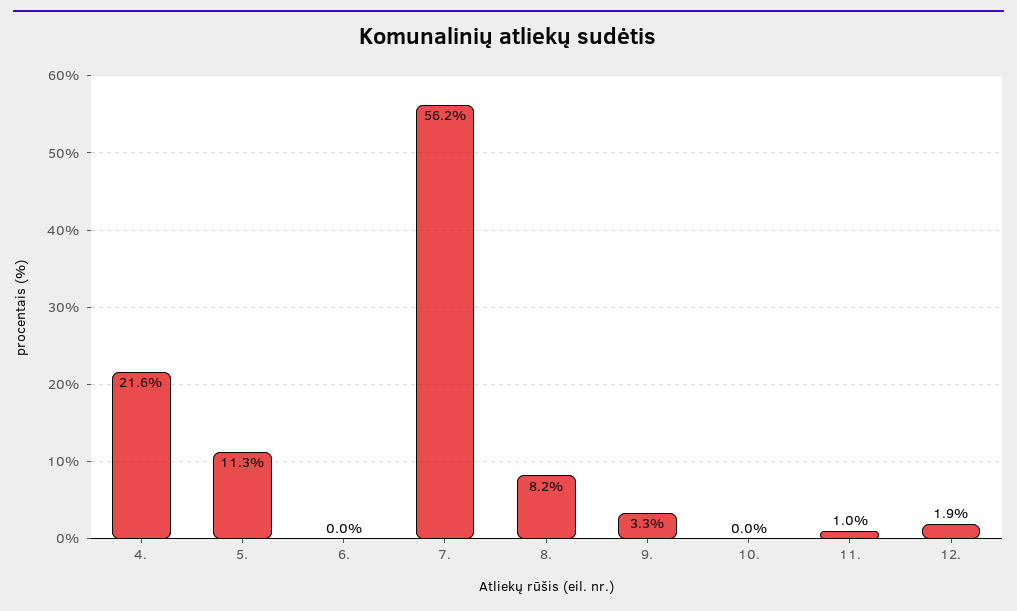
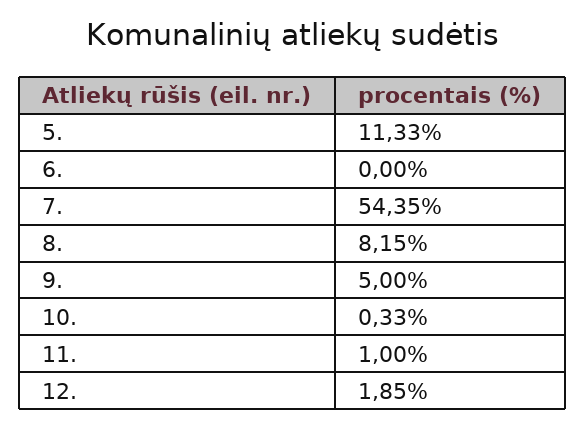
  {
-   "4.": 21.6,
    "5.": 11.33,
    "6.": 0,
-   "7.": 56.2,
+   "7.": 54.35,
    "8.": 8.15,
-   "9.": 3.3,
+   "9.": 5,
-   "10.": 0,
+   "10.": 0.33,
    "11.": 1,
    "12.": 1.85
  }

